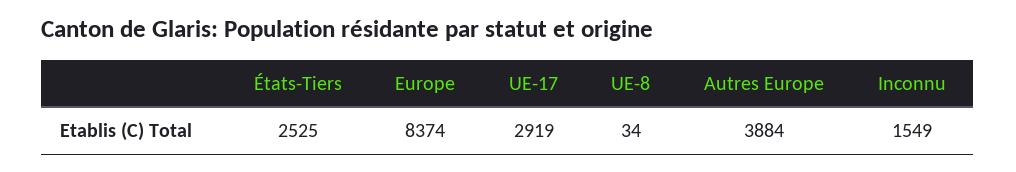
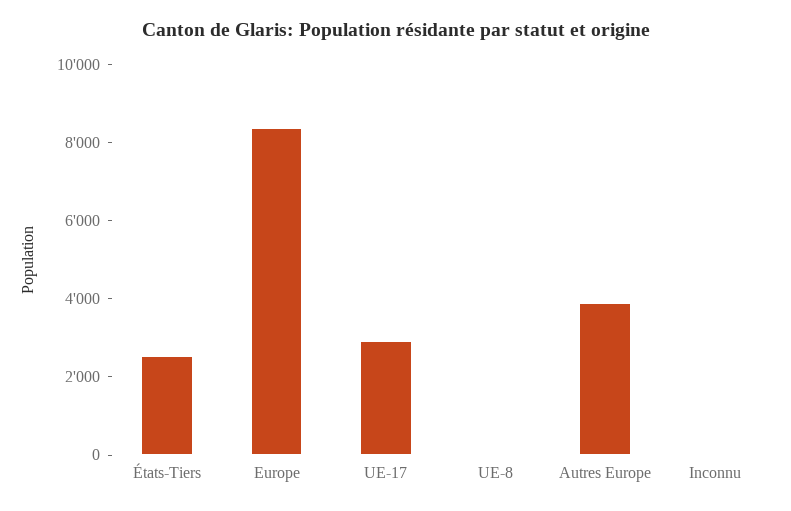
  {
    "États-Tiers": 2525,
    "Europe": 8374,
    "UE-17": 2919,
    "UE-8": 34,
    "Autres Europe": 3884,
-   "Inconnu": 1549
+   "Inconnu": 0
  }

